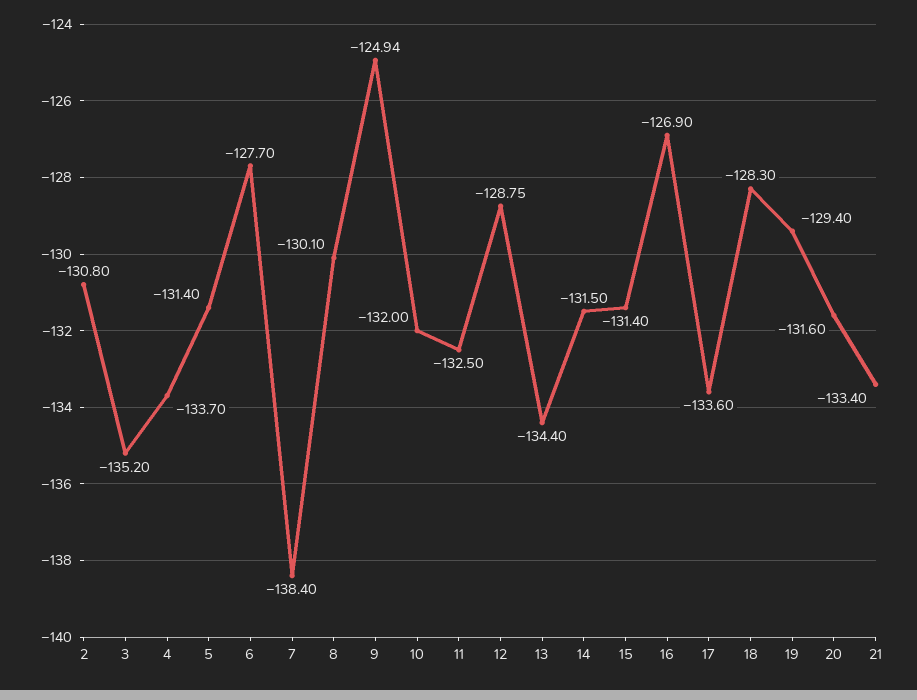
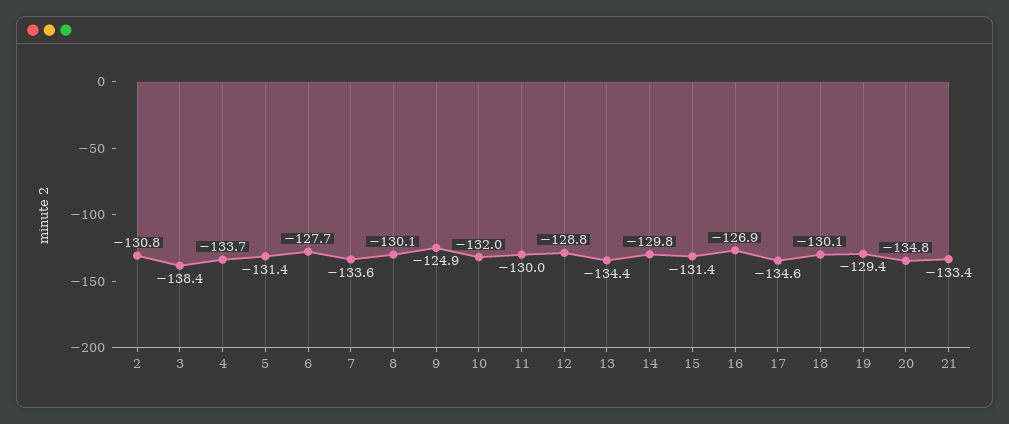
  {
    "2": -130.8,
-   "3": -135.2,
+   "3": -138.4,
    "4": -133.7,
    "5": -131.4,
    "6": -127.7,
-   "7": -138.4,
+   "7": -133.6,
    "8": -130.1,
    "9": -124.94,
    "10": -132,
-   "11": -132.5,
+   "11": -130,
    "12": -128.75,
    "13": -134.4,
-   "14": -131.5,
+   "14": -129.8,
    "15": -131.4,
    "16": -126.9,
-   "17": -133.6,
+   "17": -134.6,
-   "18": -128.3,
+   "18": -130.1,
    "19": -129.4,
-   "20": -131.6,
+   "20": -134.8,
    "21": -133.4
  }

